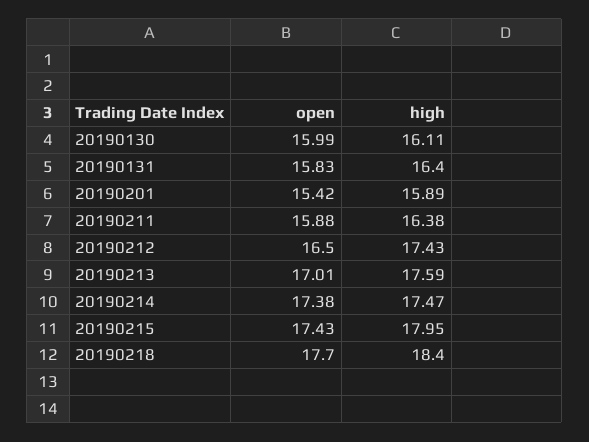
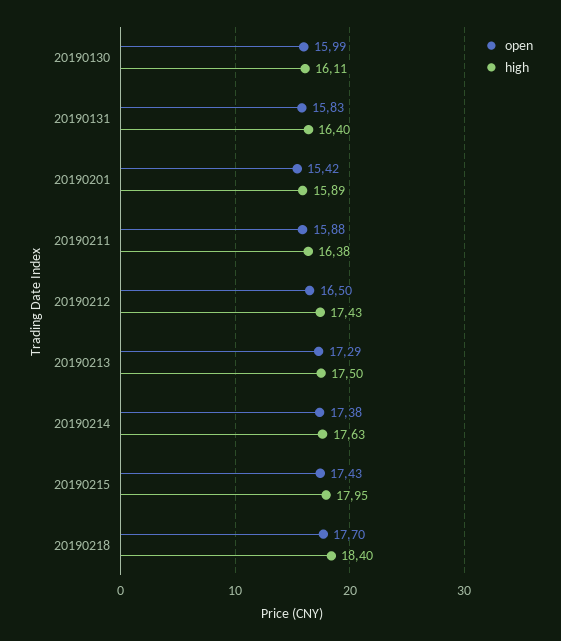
  {
    "open": {
      "20190130": 15.99,
      "20190131": 15.83,
      "20190201": 15.42,
      "20190211": 15.88,
      "20190212": 16.5,
-     "20190213": 17.01,
+     "20190213": 17.29,
      "20190214": 17.38,
      "20190215": 17.43,
      "20190218": 17.7
    },
    "high": {
      "20190130": 16.11,
      "20190131": 16.4,
      "20190201": 15.89,
      "20190211": 16.38,
      "20190212": 17.43,
-     "20190213": 17.59,
+     "20190213": 17.5,
-     "20190214": 17.47,
+     "20190214": 17.63,
      "20190215": 17.95,
      "20190218": 18.4
    }
  }

